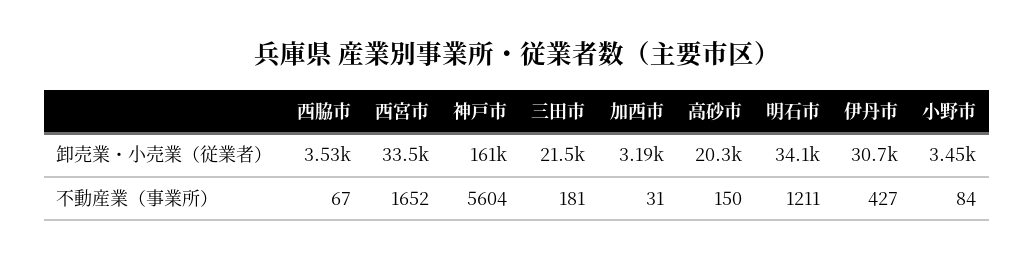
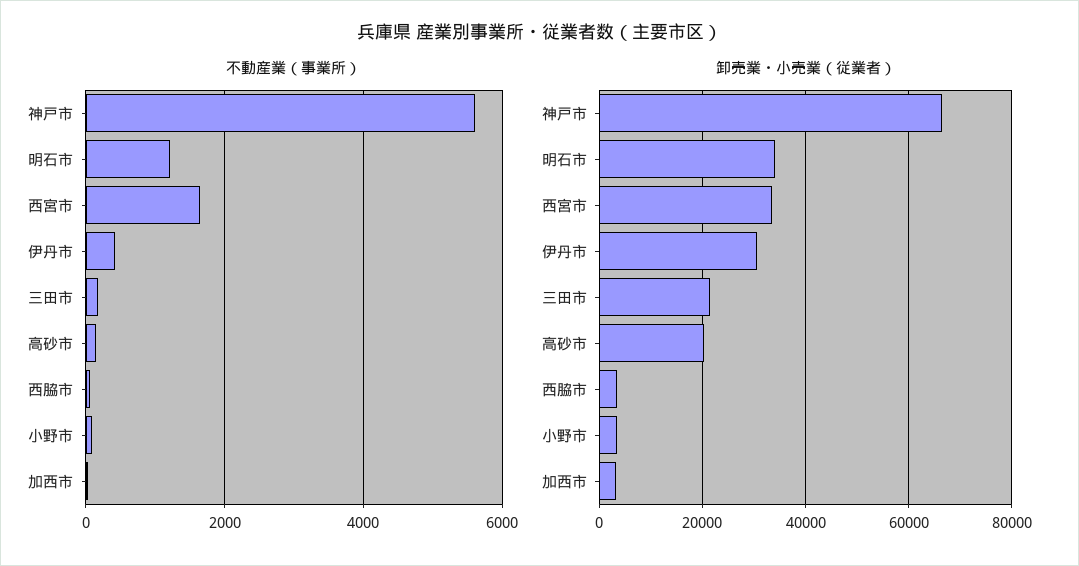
  {
    "卸売業・小売業（従業者）": {
      "西脇市": 3530,
      "西宮市": 33500,
-     "神戸市": 161000,
+     "神戸市": 66000,
      "三田市": 21500,
      "加西市": 3190,
      "高砂市": 20300,
      "明石市": 34100,
      "伊丹市": 30700,
      "小野市": 3450
    },
    "不動産業（事業所）": {
      "西脇市": 67,
      "西宮市": 1652,
      "神戸市": 5604,
      "三田市": 181,
      "加西市": 31,
      "高砂市": 150,
      "明石市": 1211,
      "伊丹市": 427,
      "小野市": 84
    }
  }

